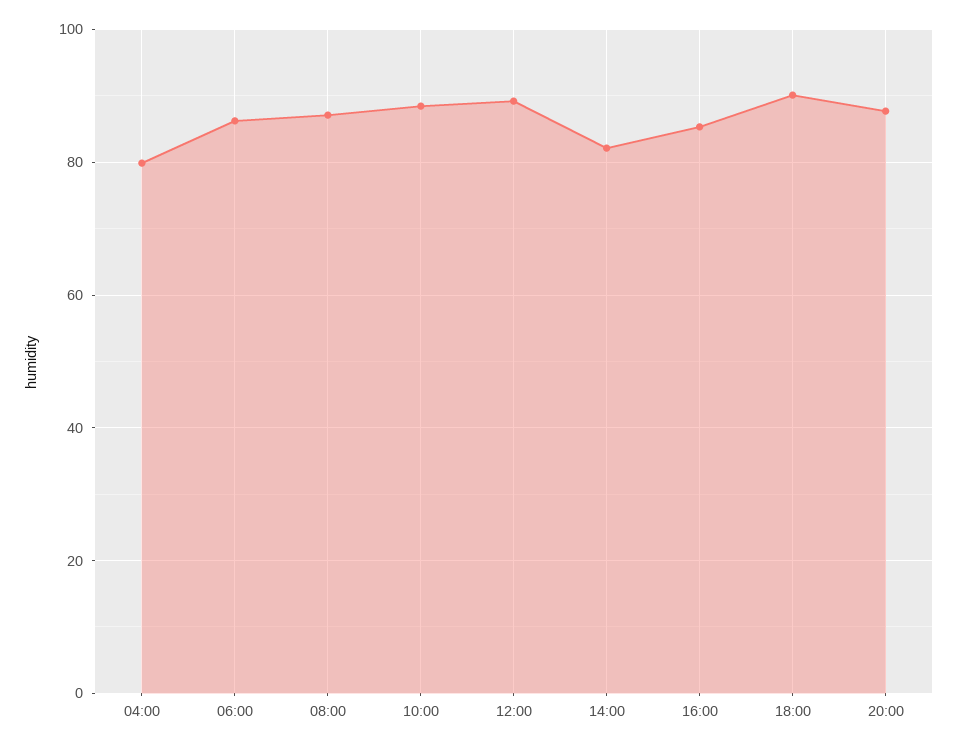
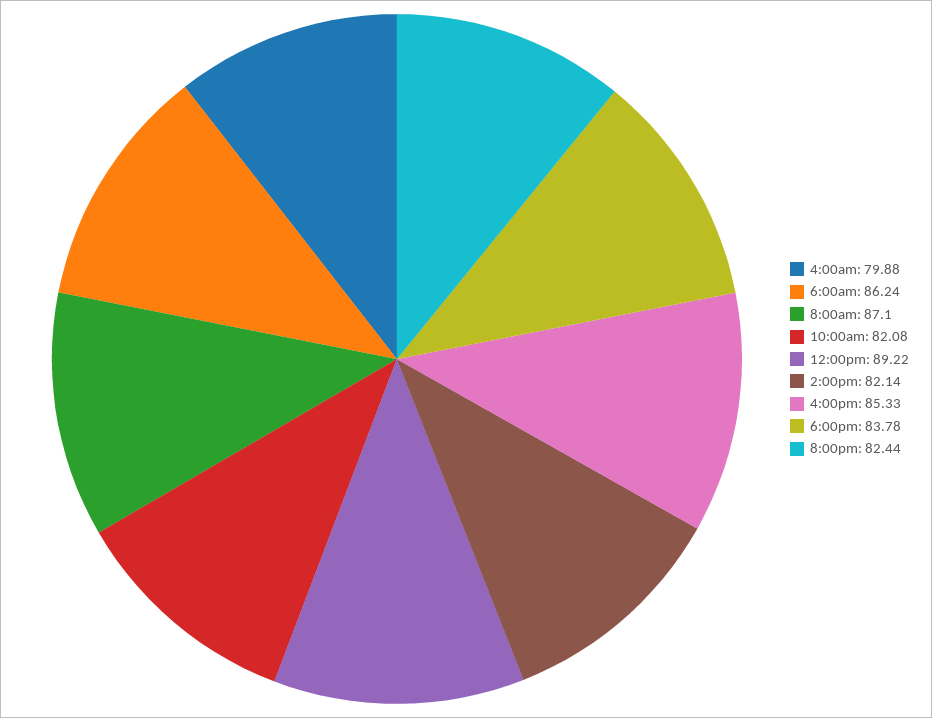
  {
    "04:00": 79.88,
    "06:00": 86.24,
    "08:00": 87.1,
-   "10:00": 88,
+   "10:00": 82.08,
    "12:00": 89.22,
    "14:00": 82.14,
    "16:00": 85.33,
-   "18:00": 90,
+   "18:00": 83.78,
-   "20:00": 88
+   "20:00": 82.44
  }

